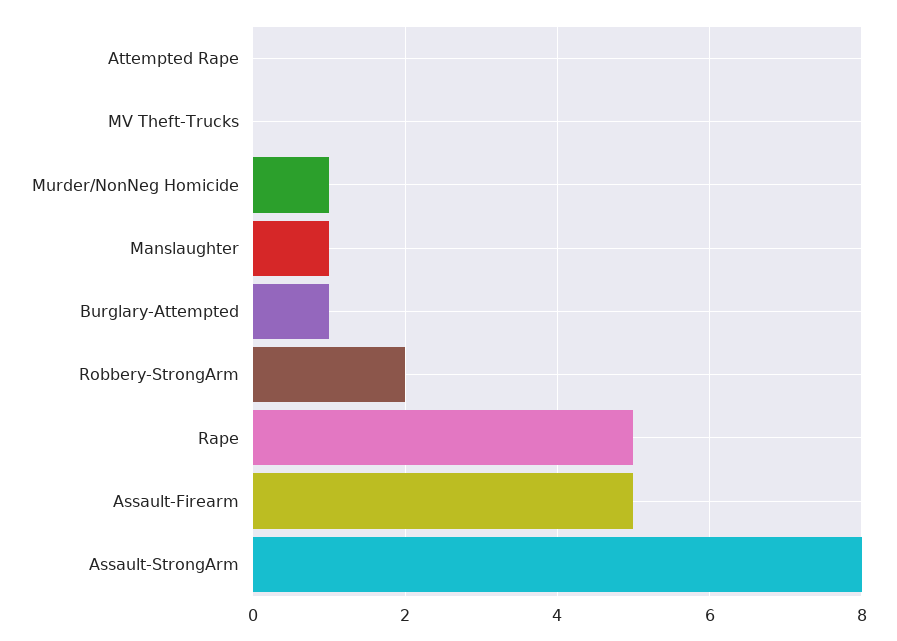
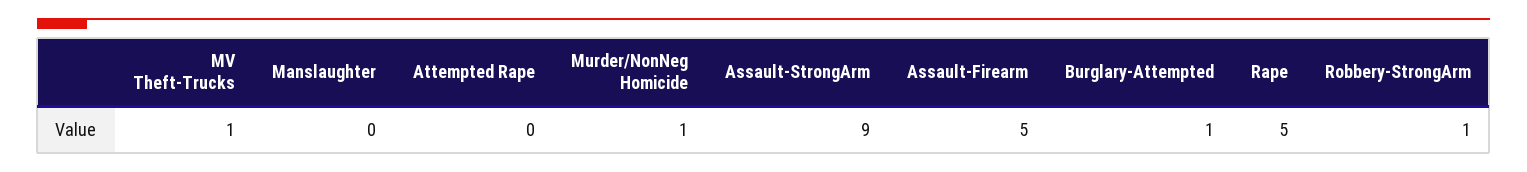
  {
    "Attempted Rape": 0,
-   "MV Theft-Trucks": 0,
+   "MV Theft-Trucks": 1,
    "Murder/NonNeg Homicide": 1,
-   "Manslaughter": 1,
+   "Manslaughter": 0,
    "Burglary-Attempted": 1,
-   "Robbery-StrongArm": 2,
+   "Robbery-StrongArm": 1,
    "Rape": 5,
    "Assault-Firearm": 5,
-   "Assault-StrongArm": 8
+   "Assault-StrongArm": 9
  }

